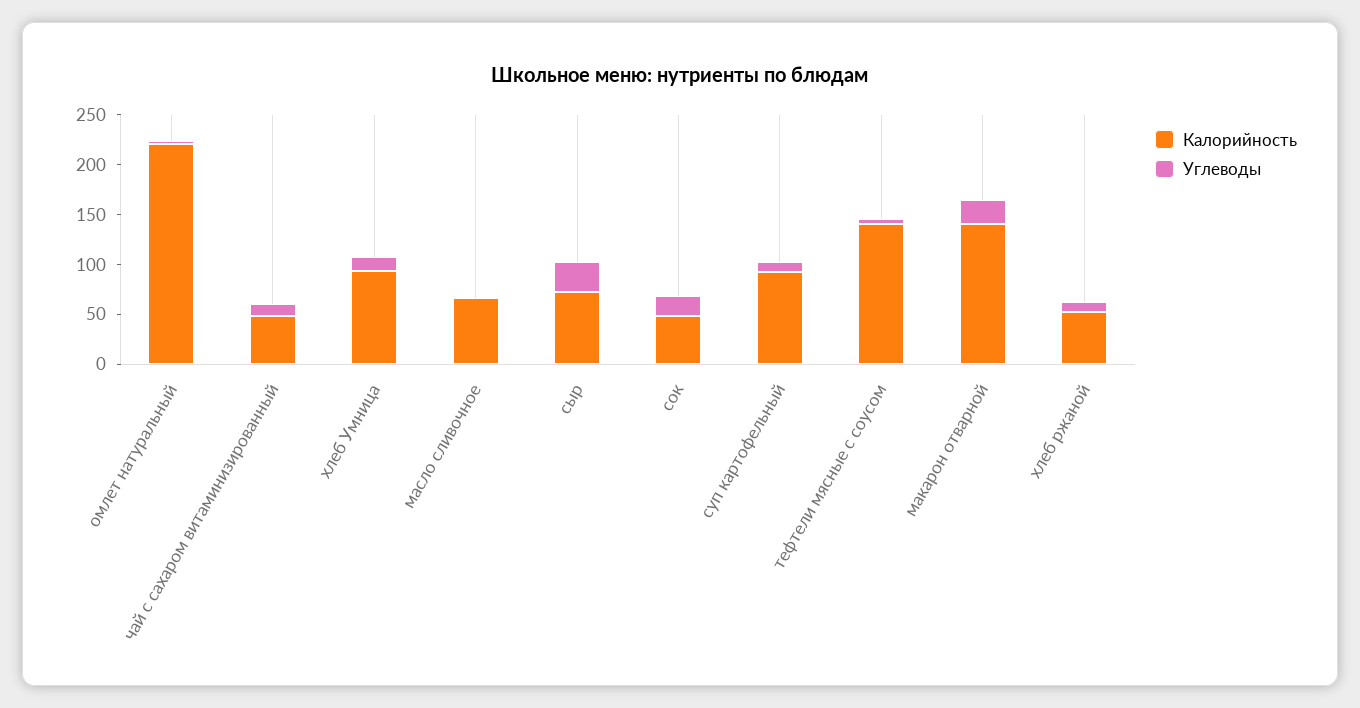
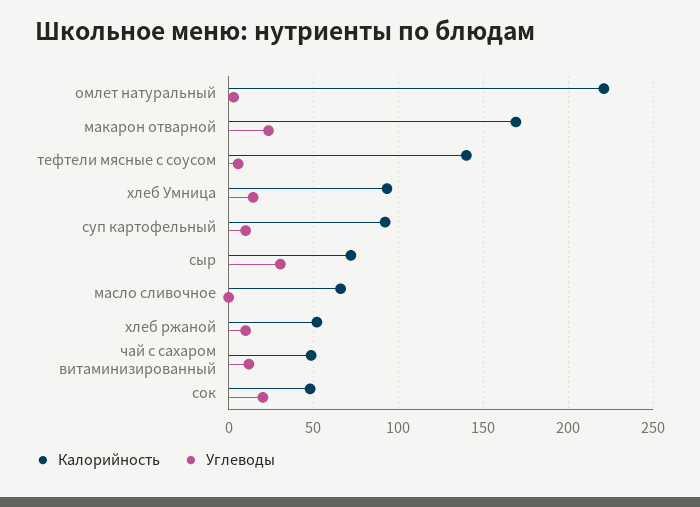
  {
    "Калорийность": {
      "омлет натуральный": 220,
      "чай с сахаром витаминизированный": 50,
      "хлеб Умница": 95,
      "масло сливочное": 65,
      "сыр": 70,
      "сок": 50,
      "суп картофельный": 90,
      "тефтели мясные с соусом": 140,
-     "макарон отварной": 140,
+     "макарон отварной": 170,
      "хлеб ржаной": 50
    },
    "Углеводы": {
      "омлет натуральный": 5,
      "чай с сахаром витаминизированный": 10,
      "хлеб Умница": 15,
      "масло сливочное": 0,
      "сыр": 30,
      "сок": 20,
      "суп картофельный": 10,
      "тефтели мясные с соусом": 5,
      "макарон отварной": 25,
      "хлеб ржаной": 10
    }
  }

